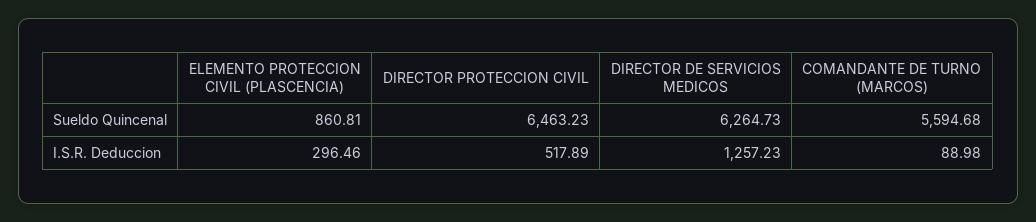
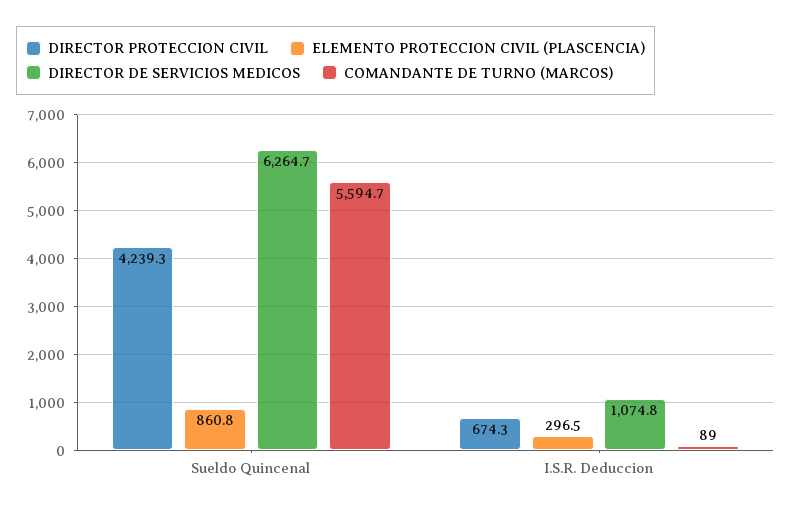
  {
    "ELEMENTO PROTECCION CIVIL (PLASCENCIA)": {
      "Sueldo Quincenal": 860.81,
      "I.S.R. Deduccion": 296.46
    },
    "DIRECTOR PROTECCION CIVIL": {
-     "Sueldo Quincenal": 6463.23,
+     "Sueldo Quincenal": 4239.3,
-     "I.S.R. Deduccion": 517.89
+     "I.S.R. Deduccion": 674.3
    },
    "DIRECTOR DE SERVICIOS MEDICOS": {
      "Sueldo Quincenal": 6264.73,
-     "I.S.R. Deduccion": 1257.23
+     "I.S.R. Deduccion": 1074.8
    },
    "COMANDANTE DE TURNO (MARCOS)": {
      "Sueldo Quincenal": 5594.68,
      "I.S.R. Deduccion": 88.98
    }
  }

